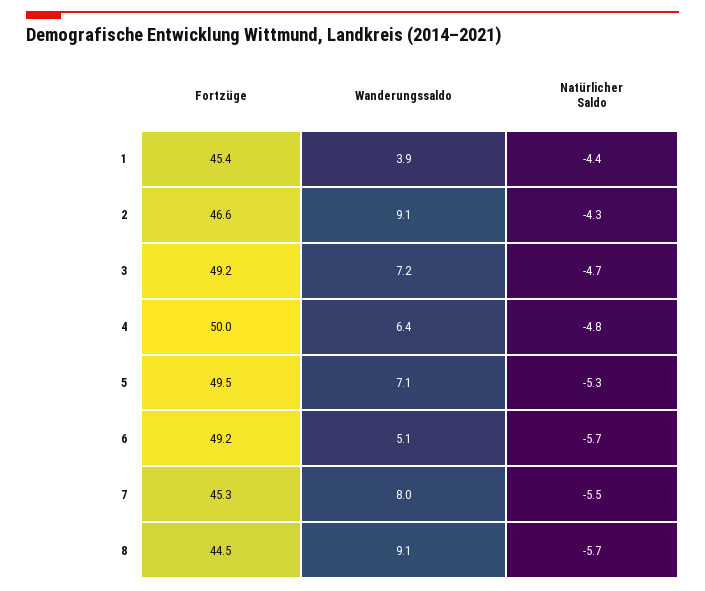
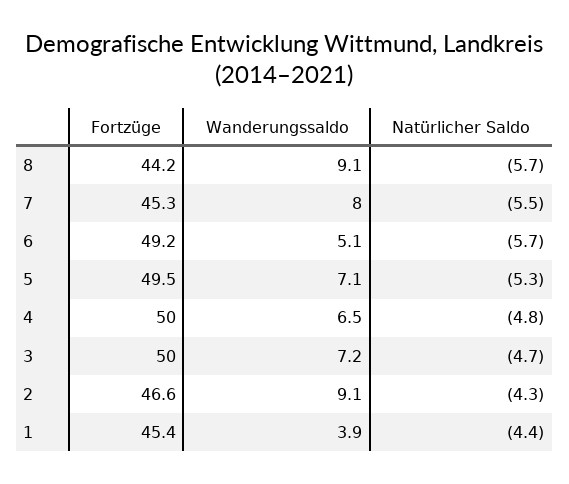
  {
    "Fortzüge": {
      "1": 45.4,
      "2": 46.6,
-     "3": 49.2,
+     "3": 50,
      "4": 50,
      "5": 49.5,
      "6": 49.2,
      "7": 45.3,
-     "8": 44.5
+     "8": 44.2
    },
    "Wanderungssaldo": {
      "1": 3.9,
      "2": 9.1,
      "3": 7.2,
-     "4": 6.4,
+     "4": 6.5,
      "5": 7.1,
      "6": 5.1,
      "7": 8,
      "8": 9.1
    },
    "Natürlicher Saldo": {
      "1": -4.4,
      "2": -4.3,
      "3": -4.7,
      "4": -4.8,
      "5": -5.3,
      "6": -5.7,
      "7": -5.5,
      "8": -5.7
    }
  }

